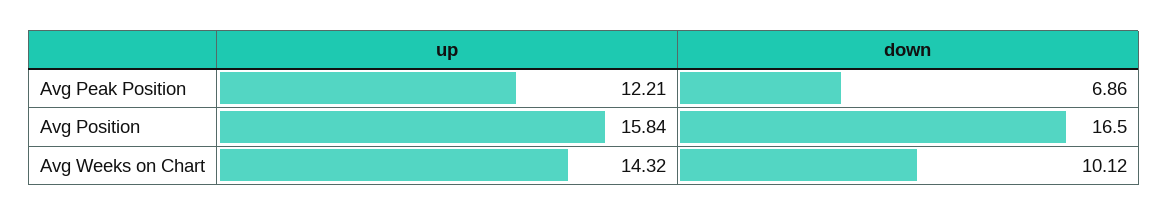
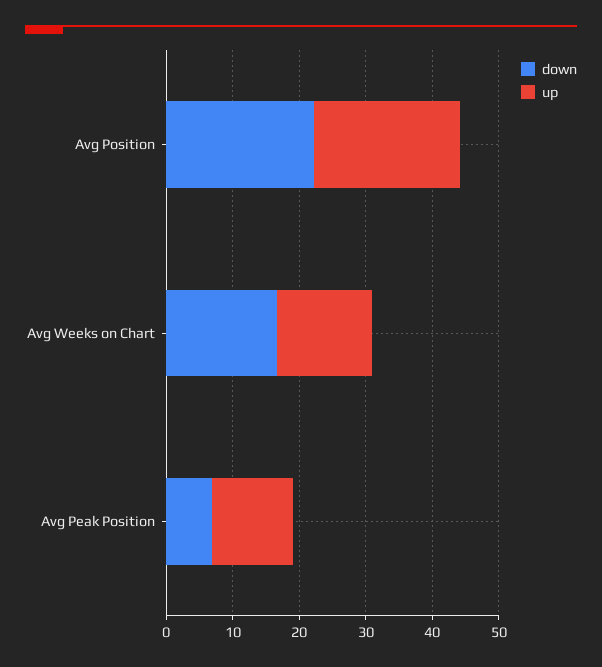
  {
    "up": {
      "Avg Peak Position": 12.21,
-     "Avg Position": 15.84,
+     "Avg Position": 22,
      "Avg Weeks on Chart": 14.32
    },
    "down": {
      "Avg Peak Position": 6.86,
-     "Avg Position": 16.5,
+     "Avg Position": 22,
-     "Avg Weeks on Chart": 10.12
+     "Avg Weeks on Chart": 16
    }
  }

